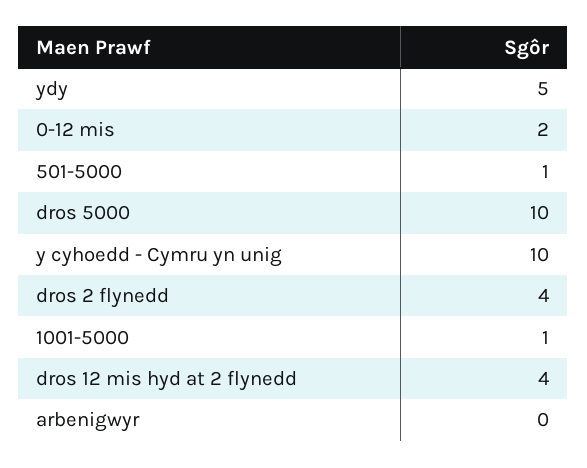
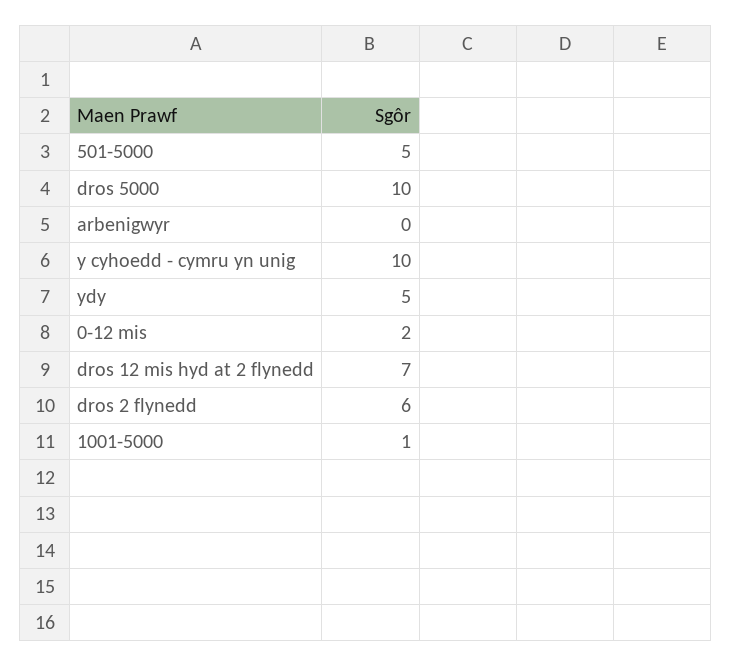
  {
    "ydy": 5,
    "0-12 mis": 2,
-   "501-5000": 1,
+   "501-5000": 5,
    "dros 5000": 10,
    "y cyhoedd - Cymru yn unig": 10,
-   "dros 2 flynedd": 4,
+   "dros 2 flynedd": 6,
    "1001-5000": 1,
-   "dros 12 mis hyd at 2 flynedd": 4,
+   "dros 12 mis hyd at 2 flynedd": 7,
    "arbenigwyr": 0
  }

